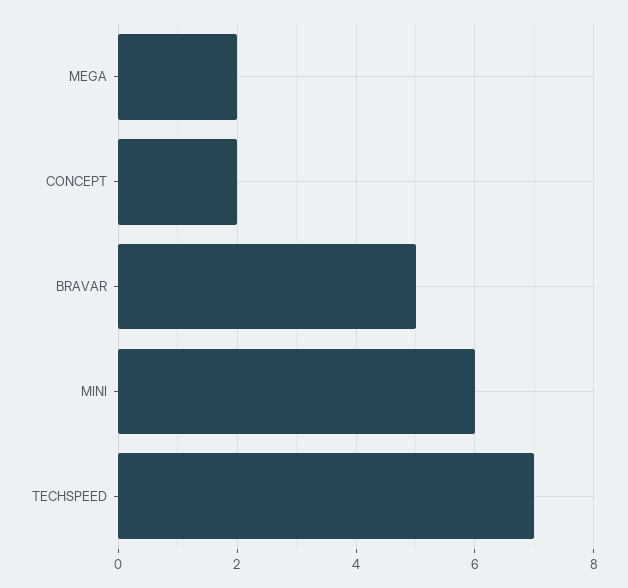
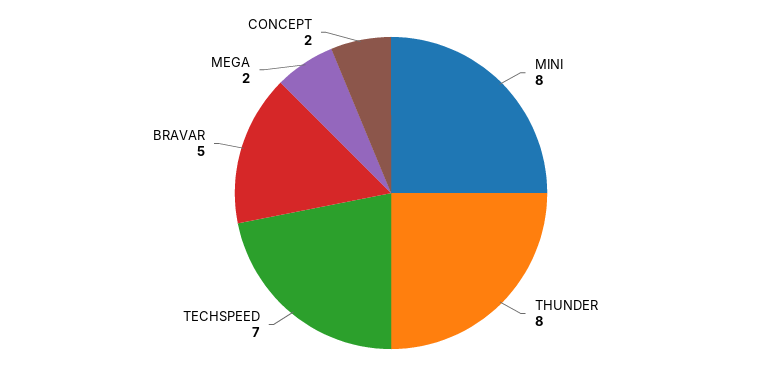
  {
    "MEGA": 2,
    "CONCEPT": 2,
    "BRAVAR": 5,
-   "MINI": 6,
+   "MINI": 8,
-   "TECHSPEED": 7
+   "TECHSPEED": 7,
+   "THUNDER": 8
  }

